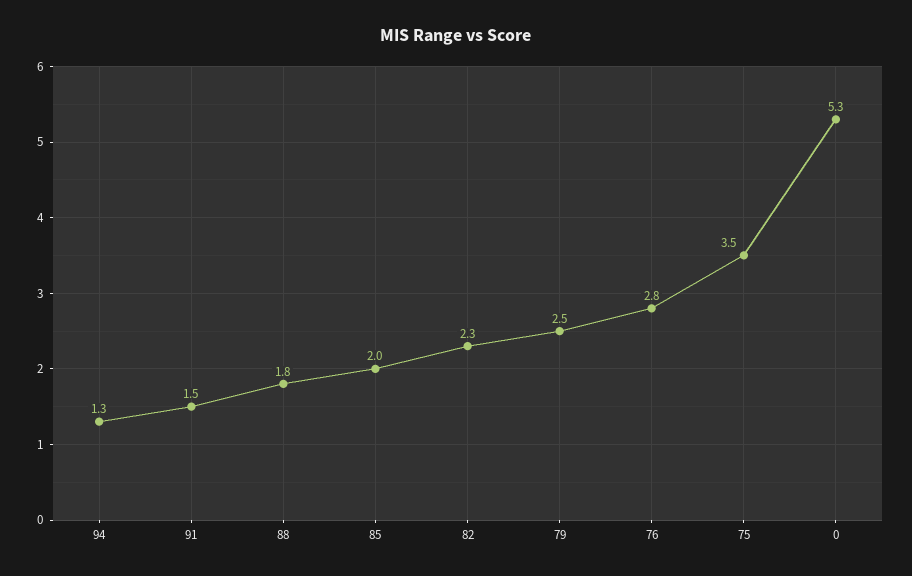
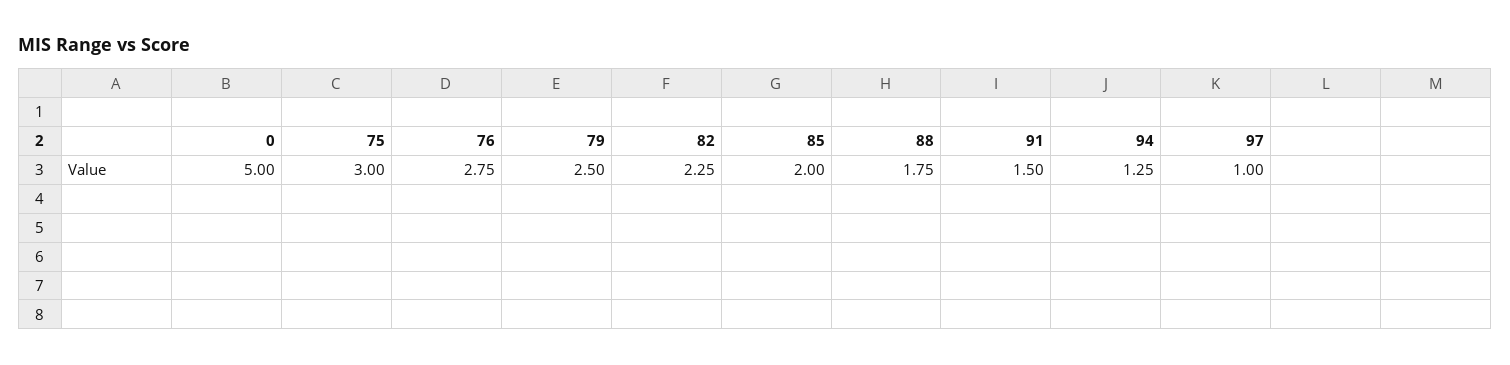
  {
    "94": 1.25,
    "91": 1.5,
    "88": 1.75,
    "85": 2,
    "82": 2.25,
    "79": 2.5,
    "76": 2.75,
-   "75": 3.5,
+   "75": 3,
-   "0": 5.3
+   "0": 5,
+   "97": 1
  }

